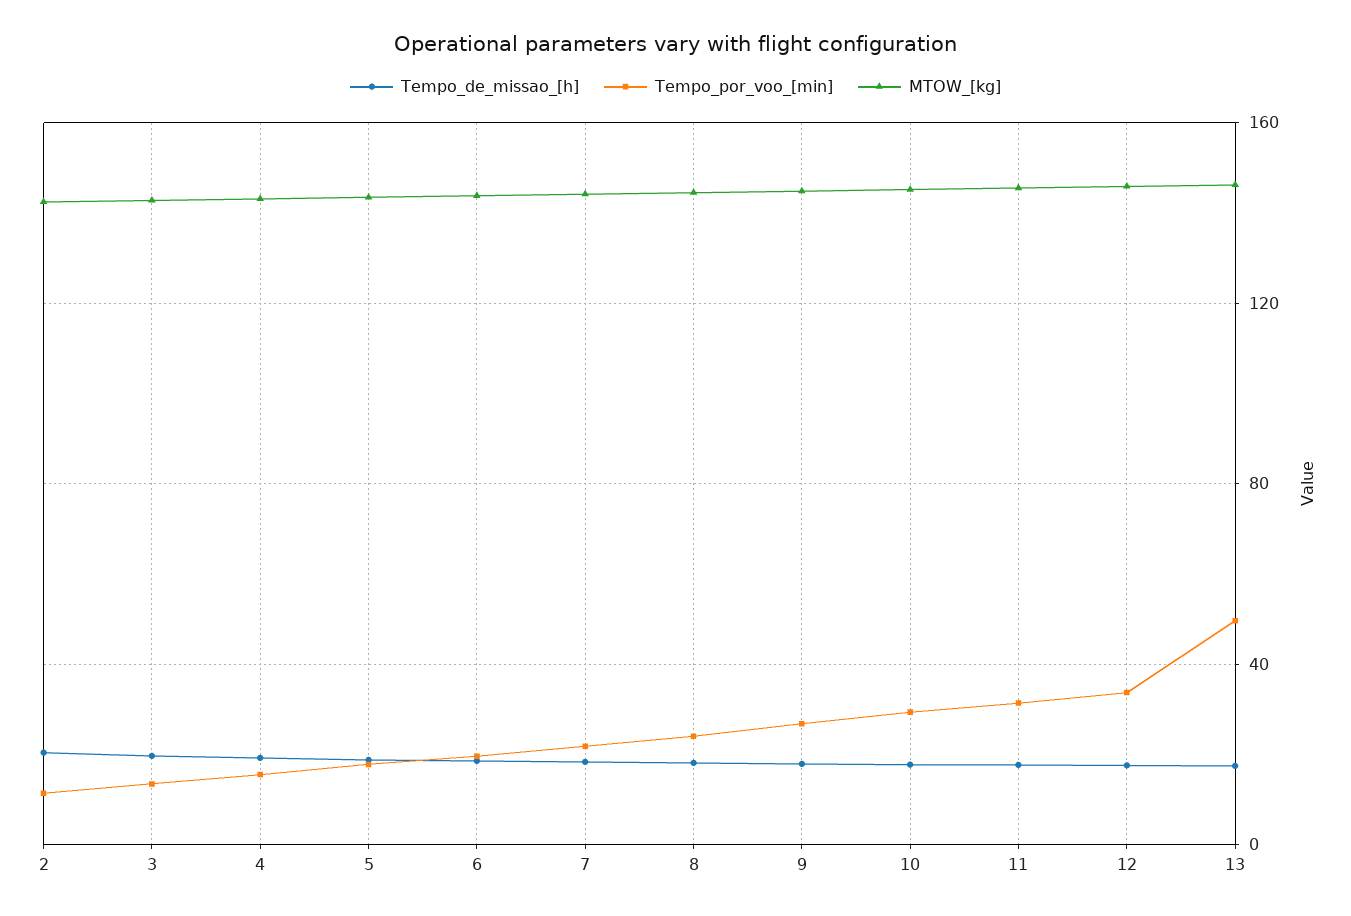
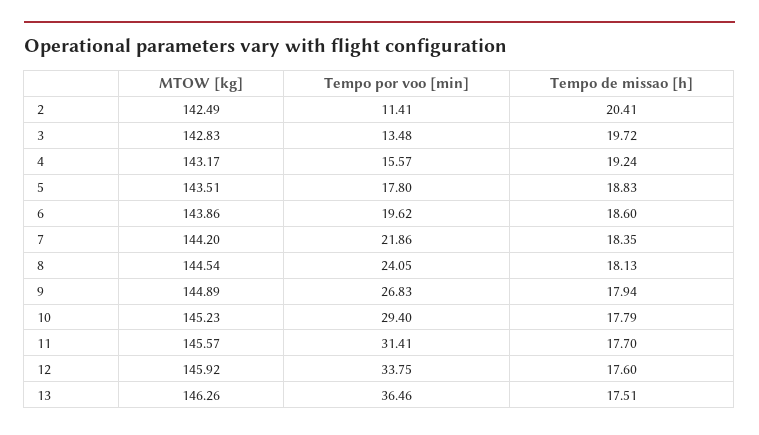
  {
    "Tempo_de_missao_[h]": {
      "2": 20.41,
      "3": 19.72,
      "4": 19.24,
      "5": 18.83,
      "6": 18.6,
      "7": 18.35,
      "8": 18.13,
      "9": 17.94,
      "10": 17.79,
      "11": 17.7,
      "12": 17.6,
      "13": 17.51
    },
    "Tempo_por_voo_[min]": {
      "2": 11.41,
      "3": 13.48,
      "4": 15.57,
      "5": 17.8,
      "6": 19.62,
      "7": 21.86,
      "8": 24.05,
      "9": 26.83,
      "10": 29.4,
      "11": 31.41,
      "12": 33.75,
-     "13": 50
+     "13": 36.46
    },
    "MTOW_[kg]": {
      "2": 142.49,
      "3": 142.83,
      "4": 143.17,
      "5": 143.51,
      "6": 143.86,
      "7": 144.2,
      "8": 144.54,
      "9": 144.89,
      "10": 145.23,
      "11": 145.57,
      "12": 145.92,
      "13": 146.26
    }
  }

